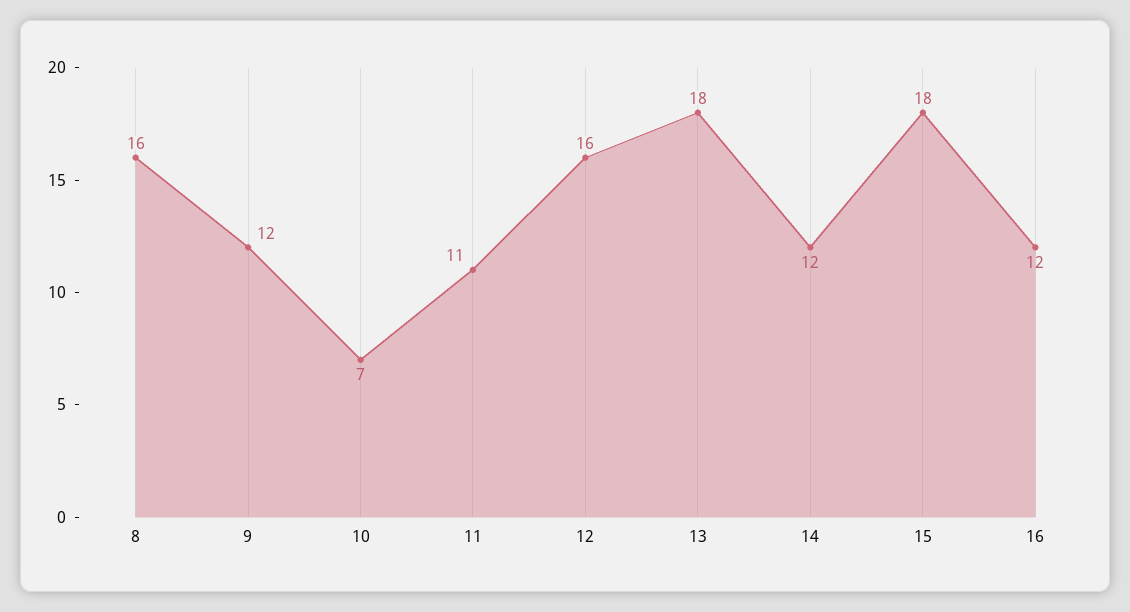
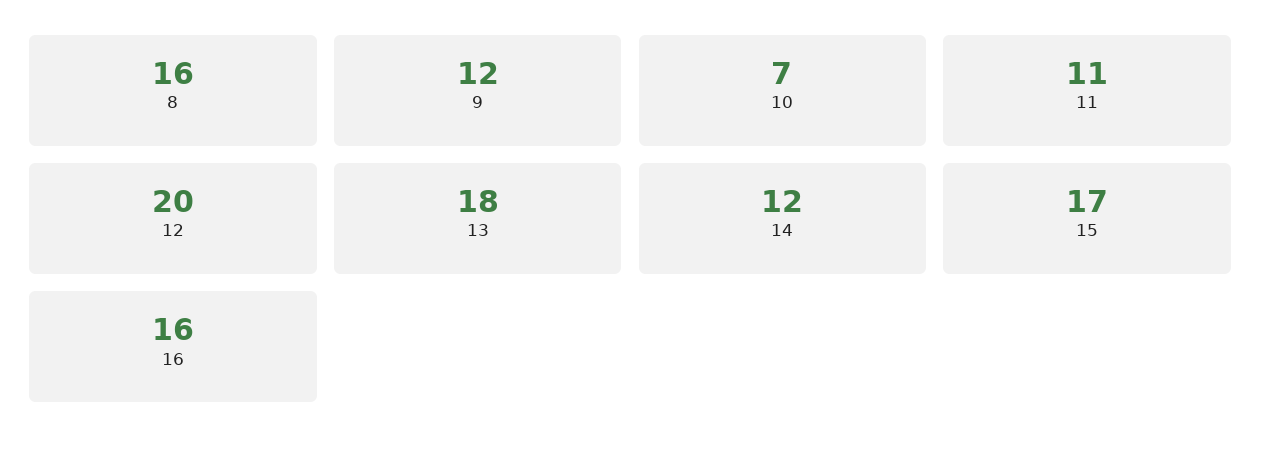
  {
    "8": 16,
    "9": 12,
    "10": 7,
    "11": 11,
-   "12": 16,
+   "12": 20,
    "13": 18,
    "14": 12,
-   "15": 18,
+   "15": 17,
-   "16": 12
+   "16": 16
  }

